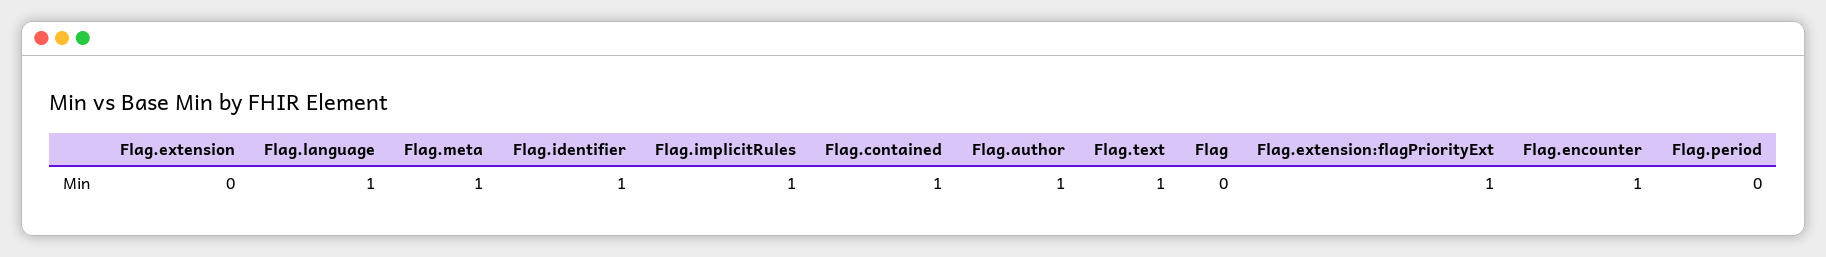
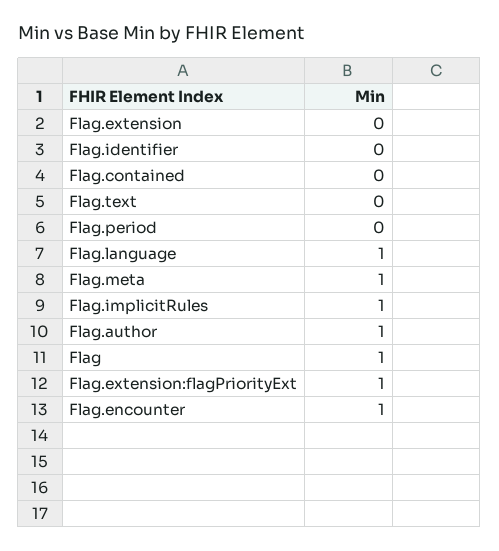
  {
    "Flag.extension": 0,
    "Flag.language": 1,
    "Flag.meta": 1,
-   "Flag.identifier": 1,
+   "Flag.identifier": 0,
    "Flag.implicitRules": 1,
-   "Flag.contained": 1,
+   "Flag.contained": 0,
    "Flag.author": 1,
-   "Flag.text": 1,
+   "Flag.text": 0,
-   "Flag": 0,
+   "Flag": 1,
    "Flag.extension:flagPriorityExt": 1,
    "Flag.encounter": 1,
    "Flag.period": 0
  }

